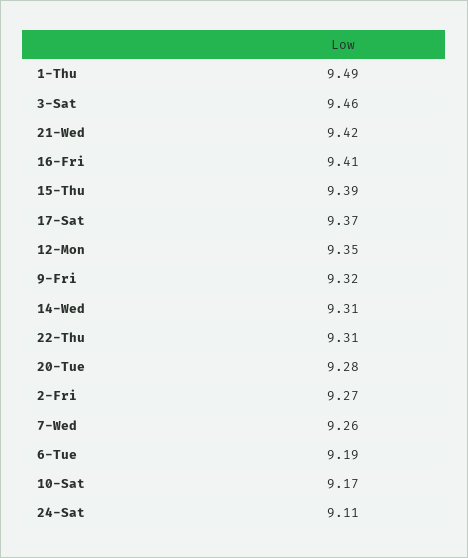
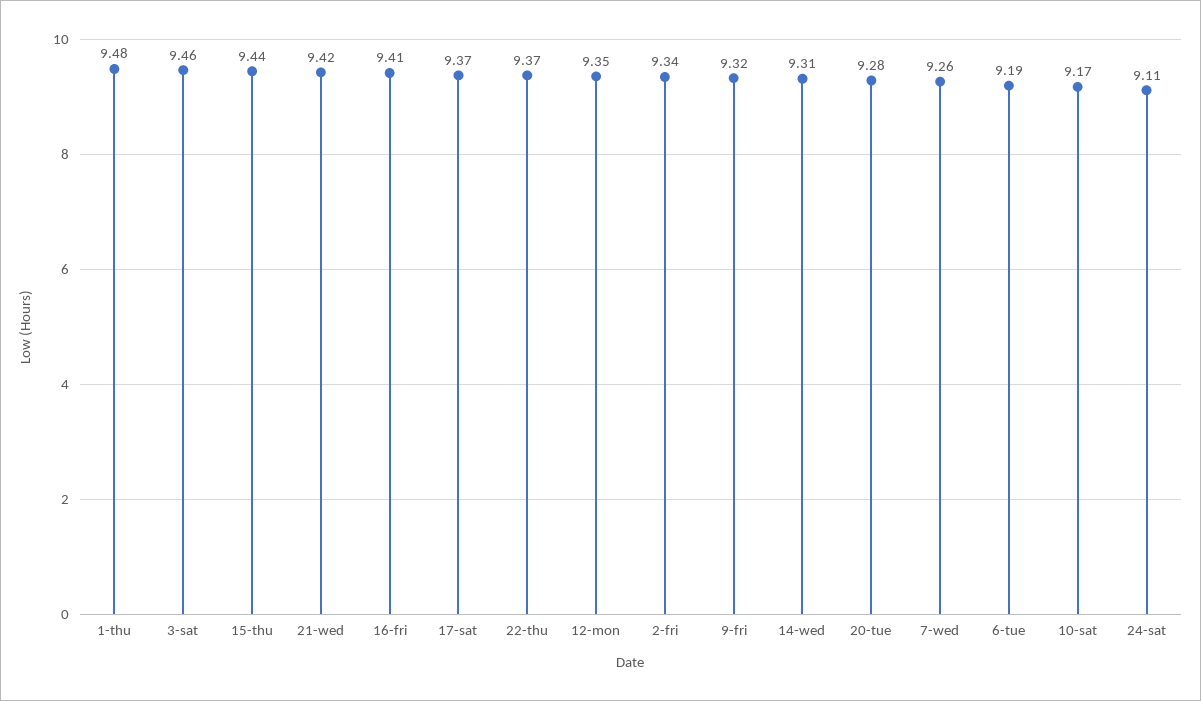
  {
-   "1-Thu": 9.49,
+   "1-Thu": 9.48,
    "3-Sat": 9.46,
    "21-Wed": 9.42,
    "16-Fri": 9.41,
-   "15-Thu": 9.39,
+   "15-Thu": 9.44,
    "17-Sat": 9.37,
    "12-Mon": 9.35,
    "9-Fri": 9.32,
    "14-Wed": 9.31,
-   "22-Thu": 9.31,
+   "22-Thu": 9.37,
    "20-Tue": 9.28,
-   "2-Fri": 9.27,
+   "2-Fri": 9.34,
    "7-Wed": 9.26,
    "6-Tue": 9.19,
    "10-Sat": 9.17,
    "24-Sat": 9.11
  }

